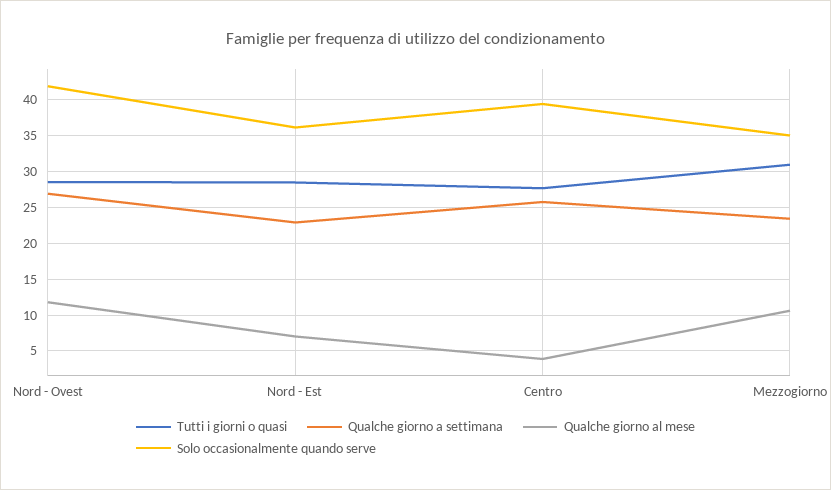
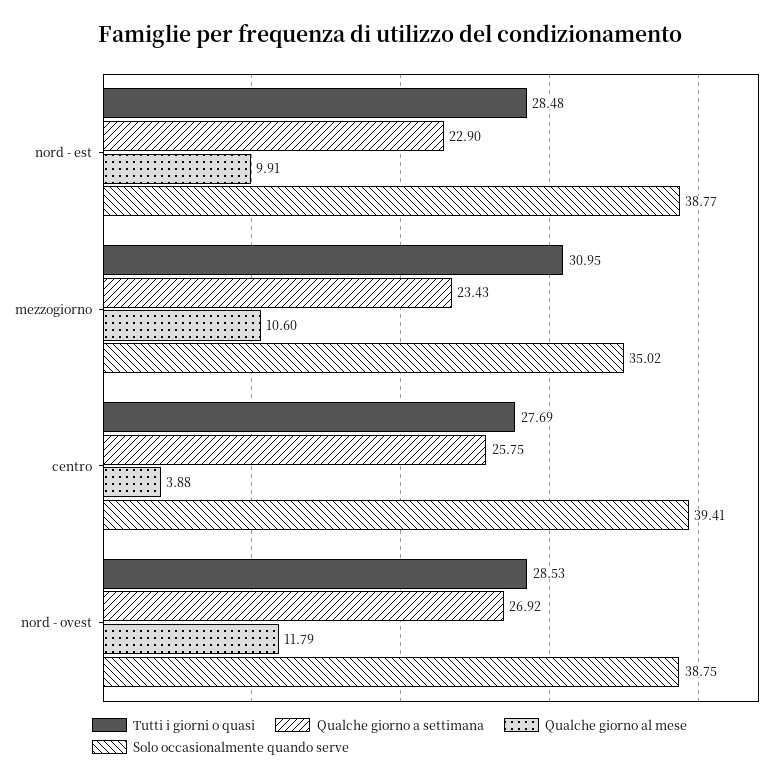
  {
    "Tutti i giorni o quasi": {
      "Nord - Ovest": 28.53,
      "Nord - Est": 28.48,
      "Centro": 27.69,
      "Mezzogiorno": 30.95
    },
    "Qualche giorno a settimana": {
      "Nord - Ovest": 26.92,
      "Nord - Est": 22.9,
      "Centro": 25.75,
      "Mezzogiorno": 23.43
    },
    "Qualche giorno al mese": {
      "Nord - Ovest": 11.79,
-     "Nord - Est": 7,
+     "Nord - Est": 9.91,
      "Centro": 3.88,
      "Mezzogiorno": 10.6
    },
    "Solo occasionalmente quando serve": {
-     "Nord - Ovest": 42,
+     "Nord - Ovest": 38.75,
-     "Nord - Est": 36,
+     "Nord - Est": 38.77,
      "Centro": 39.41,
      "Mezzogiorno": 35.02
    }
  }

